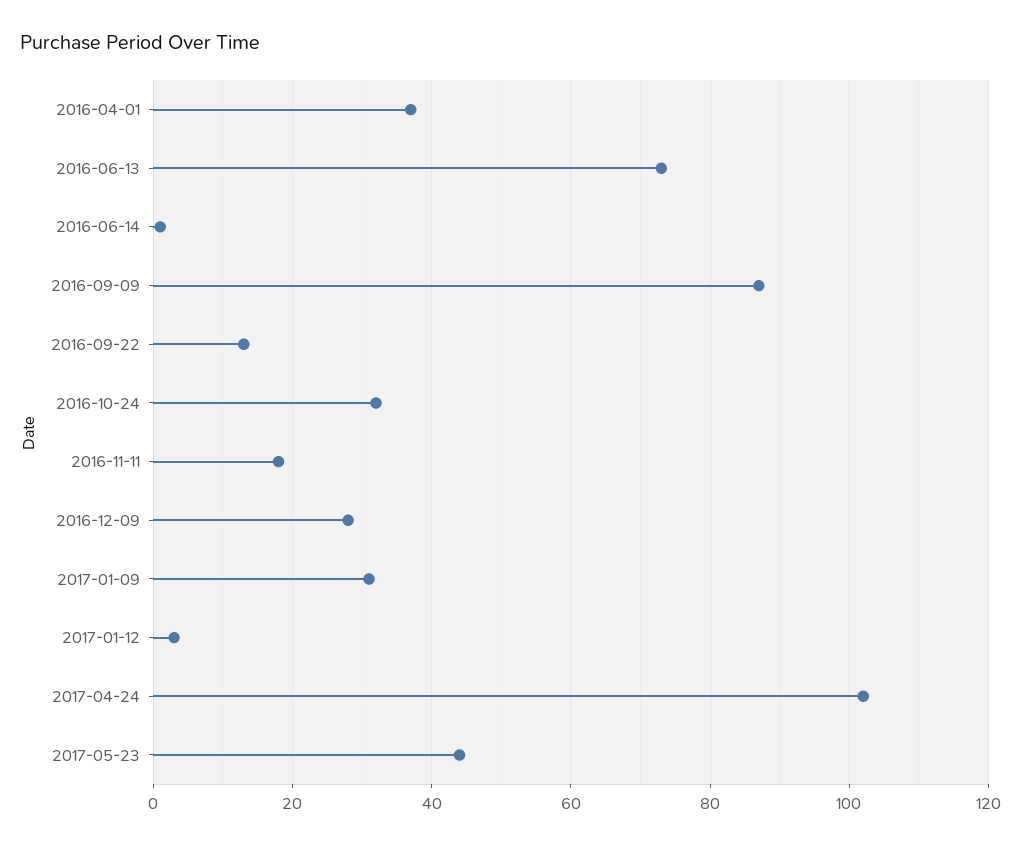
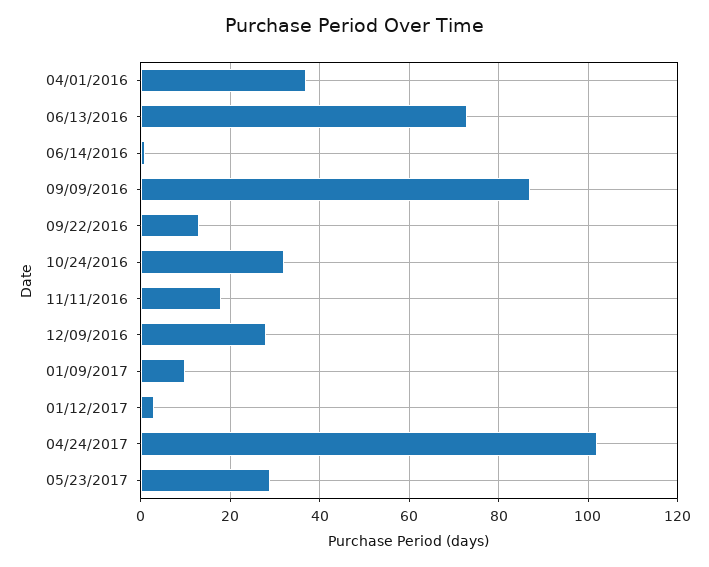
  {
    "2016-04-01": 35,
    "2016-06-13": 75,
    "2016-06-14": 0,
    "2016-09-09": 85,
    "2016-09-22": 15,
    "2016-10-24": 30,
    "2016-11-11": 20,
    "2016-12-09": 30,
-   "2017-01-09": 30,
+   "2017-01-09": 10,
    "2017-01-12": 5,
    "2017-04-24": 100,
-   "2017-05-23": 45
+   "2017-05-23": 30
  }

